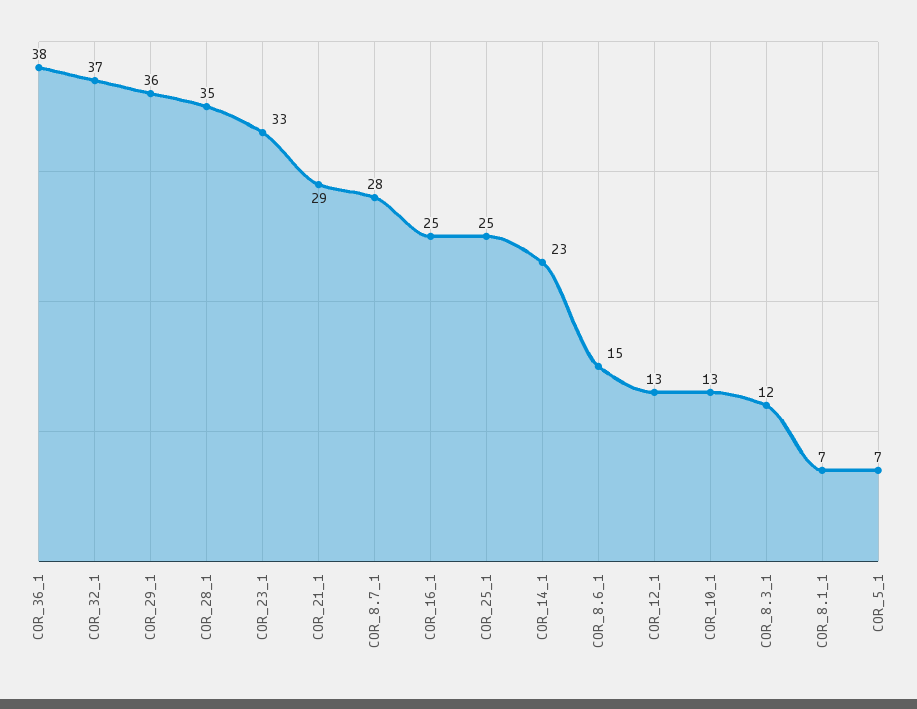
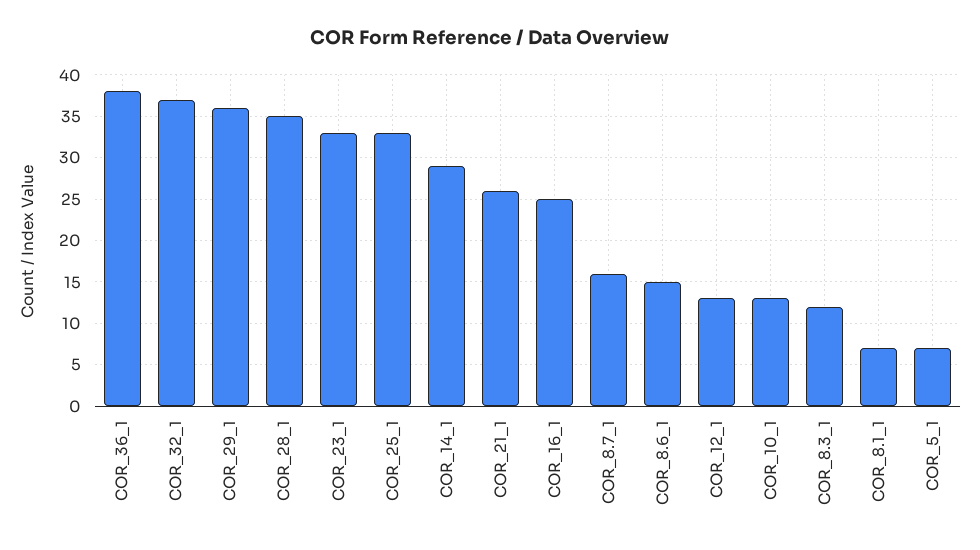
  {
    "COR_36_1": 38,
    "COR_32_1": 37,
    "COR_29_1": 36,
    "COR_28_1": 35,
    "COR_23_1": 33,
-   "COR_21_1": 29,
+   "COR_21_1": 26,
-   "COR_8.7_1": 28,
+   "COR_8.7_1": 16,
    "COR_16_1": 25,
-   "COR_25_1": 25,
+   "COR_25_1": 33,
-   "COR_14_1": 23,
+   "COR_14_1": 29,
    "COR_8.6_1": 15,
    "COR_12_1": 13,
    "COR_10_1": 13,
    "COR_8.3_1": 12,
    "COR_8.1_1": 7,
    "COR_5_1": 7
  }

